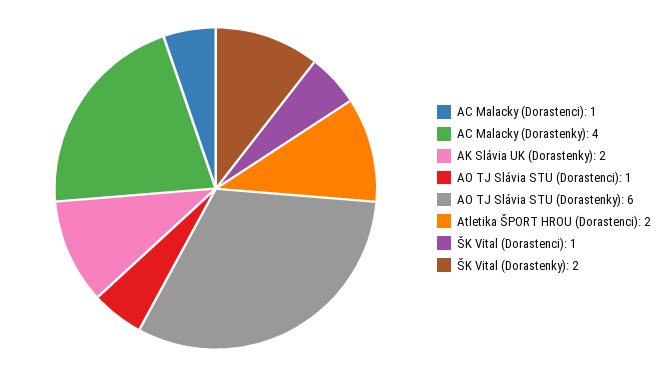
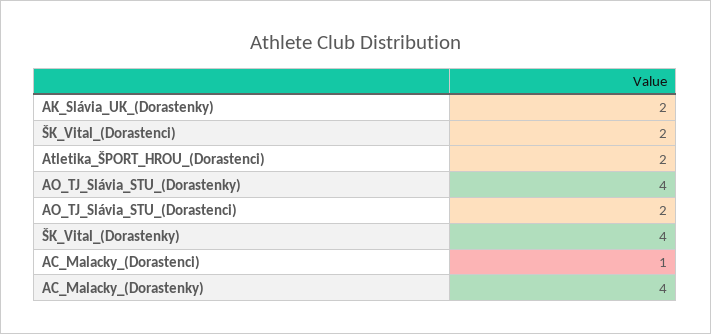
  {
    "AC Malacky (Dorastenci)": 1,
    "AC Malacky (Dorastenky)": 4,
    "AK Slávia UK (Dorastenky)": 2,
-   "AO TJ Slávia STU (Dorastenci)": 1,
+   "AO TJ Slávia STU (Dorastenci)": 2,
-   "AO TJ Slávia STU (Dorastenky)": 6,
+   "AO TJ Slávia STU (Dorastenky)": 4,
    "Atletika ŠPORT HROU (Dorastenci)": 2,
-   "ŠK Vital (Dorastenci)": 1,
+   "ŠK Vital (Dorastenci)": 2,
-   "ŠK Vital (Dorastenky)": 2
+   "ŠK Vital (Dorastenky)": 4
  }

